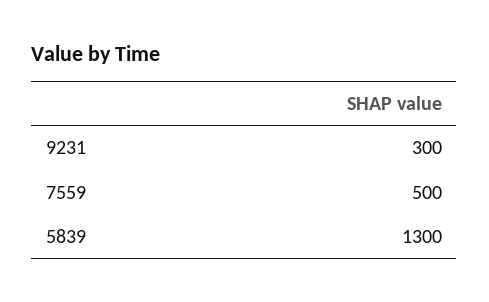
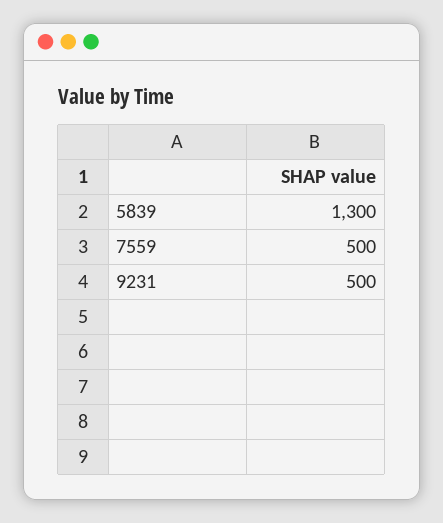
  {
-   "9231": 300,
+   "9231": 500,
    "7559": 500,
    "5839": 1300
  }

